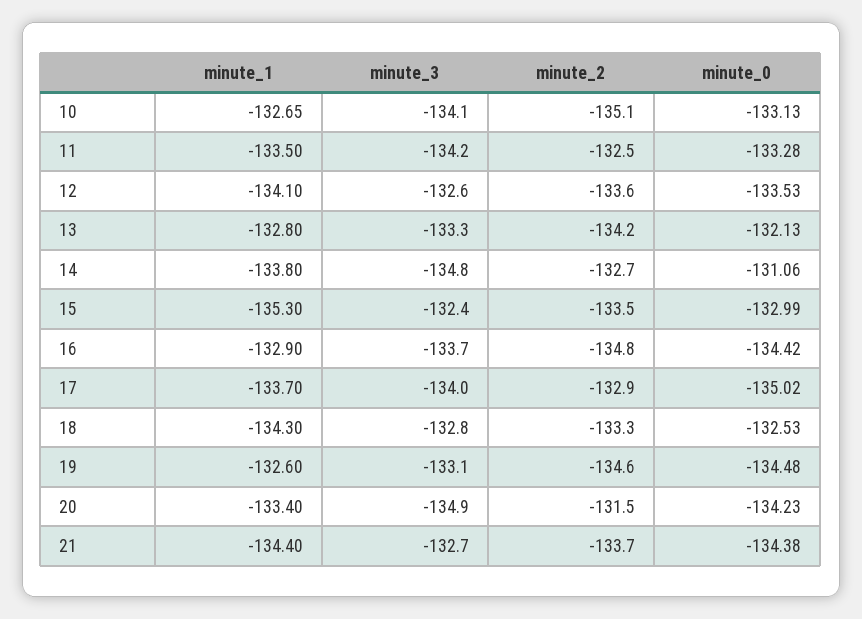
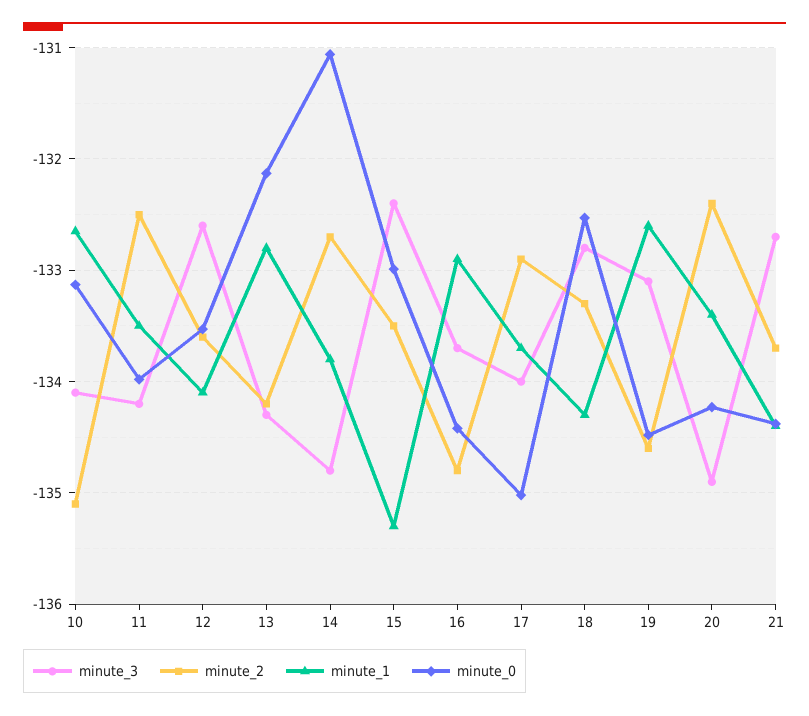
  {
    "minute_1": {
      "10": -132.65,
      "11": -133.5,
      "12": -134.1,
      "13": -132.8,
      "14": -133.8,
      "15": -135.3,
      "16": -132.9,
      "17": -133.7,
      "18": -134.3,
      "19": -132.6,
      "20": -133.4,
      "21": -134.4
    },
    "minute_3": {
      "10": -134.1,
      "11": -134.2,
      "12": -132.6,
-     "13": -133.3,
+     "13": -134.3,
      "14": -134.8,
      "15": -132.4,
      "16": -133.7,
      "17": -134,
      "18": -132.8,
      "19": -133.1,
      "20": -134.9,
      "21": -132.7
    },
    "minute_2": {
      "10": -135.1,
      "11": -132.5,
      "12": -133.6,
      "13": -134.2,
      "14": -132.7,
      "15": -133.5,
      "16": -134.8,
      "17": -132.9,
      "18": -133.3,
      "19": -134.6,
-     "20": -131.5,
+     "20": -132.4,
      "21": -133.7
    },
    "minute_0": {
      "10": -133.13,
-     "11": -133.28,
+     "11": -134,
      "12": -133.53,
      "13": -132.13,
      "14": -131.06,
      "15": -132.99,
      "16": -134.42,
      "17": -135.02,
      "18": -132.53,
      "19": -134.48,
      "20": -134.23,
      "21": -134.38
    }
  }

